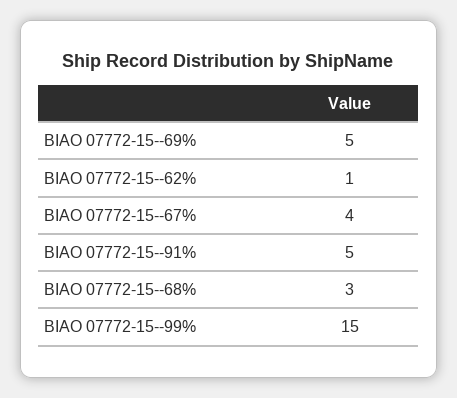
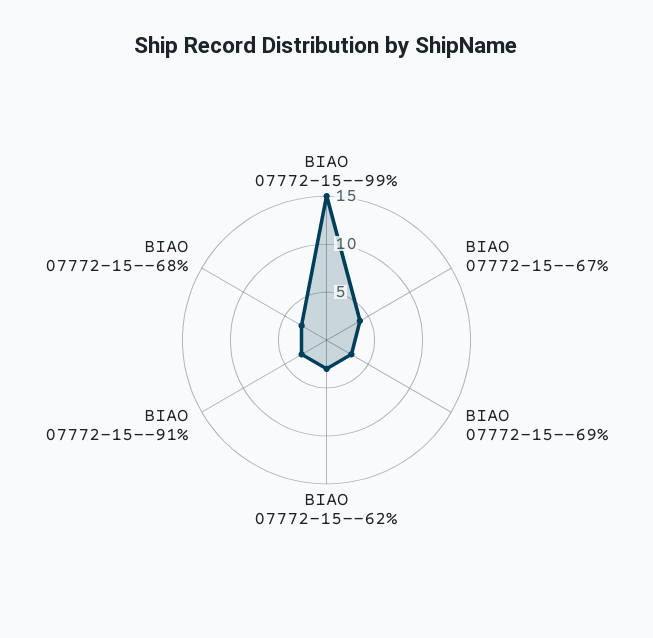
  {
-   "BIAO 07772-15--69%": 5,
+   "BIAO 07772-15--69%": 3,
-   "BIAO 07772-15--62%": 1,
+   "BIAO 07772-15--62%": 3,
    "BIAO 07772-15--67%": 4,
-   "BIAO 07772-15--91%": 5,
+   "BIAO 07772-15--91%": 3,
    "BIAO 07772-15--68%": 3,
    "BIAO 07772-15--99%": 15
  }

